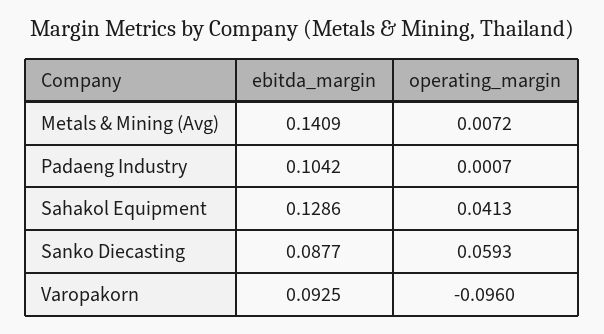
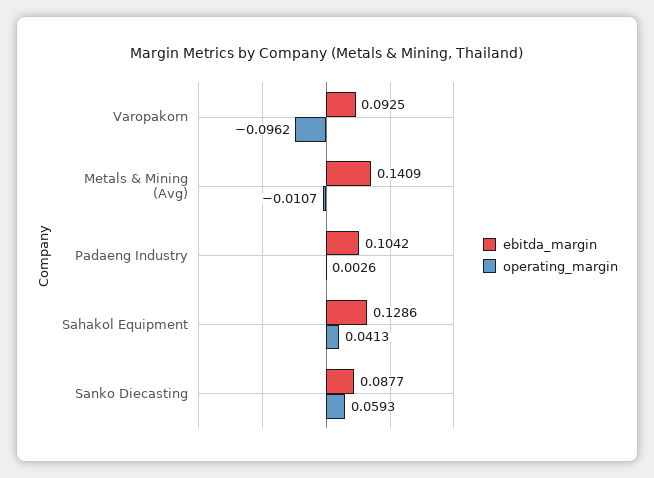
  {
    "ebitda_margin": {
      "Metals & Mining (Avg)": 0.1409,
      "Padaeng Industry": 0.1042,
      "Sahakol Equipment": 0.1286,
      "Sanko Diecasting": 0.0877,
      "Varopakorn": 0.0925
    },
    "operating_margin": {
-     "Metals & Mining (Avg)": 0.0072,
+     "Metals & Mining (Avg)": -0.0107,
-     "Padaeng Industry": 0.0007,
+     "Padaeng Industry": 0.0026,
      "Sahakol Equipment": 0.0413,
      "Sanko Diecasting": 0.0593,
-     "Varopakorn": -0.096
+     "Varopakorn": -0.0962
    }
  }

